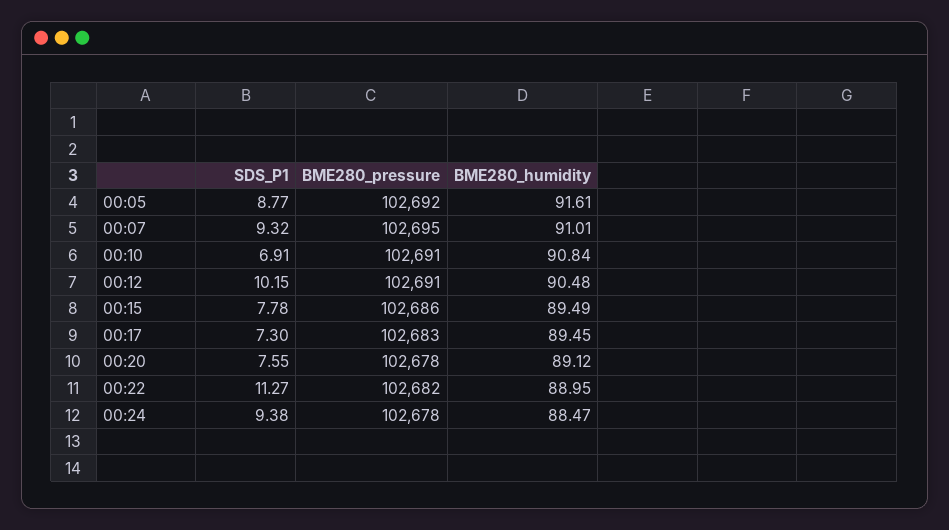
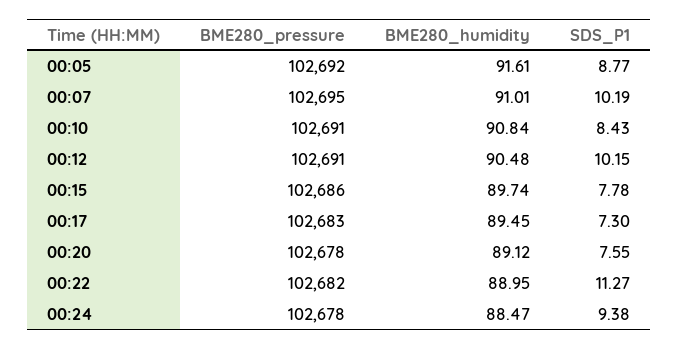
  {
    "SDS_P1": {
      "00:05": 8.77,
-     "00:07": 9.32,
+     "00:07": 10.19,
-     "00:10": 6.91,
+     "00:10": 8.43,
      "00:12": 10.15,
      "00:15": 7.78,
      "00:17": 7.3,
      "00:20": 7.55,
      "00:22": 11.27,
      "00:24": 9.38
    },
    "BME280_pressure": {
      "00:05": 102692,
      "00:07": 102695,
      "00:10": 102691,
      "00:12": 102691,
      "00:15": 102686,
      "00:17": 102683,
      "00:20": 102678,
      "00:22": 102682,
      "00:24": 102678
    },
    "BME280_humidity": {
      "00:05": 91.61,
      "00:07": 91.01,
      "00:10": 90.84,
      "00:12": 90.48,
-     "00:15": 89.49,
+     "00:15": 89.74,
      "00:17": 89.45,
      "00:20": 89.12,
      "00:22": 88.95,
      "00:24": 88.47
    }
  }

